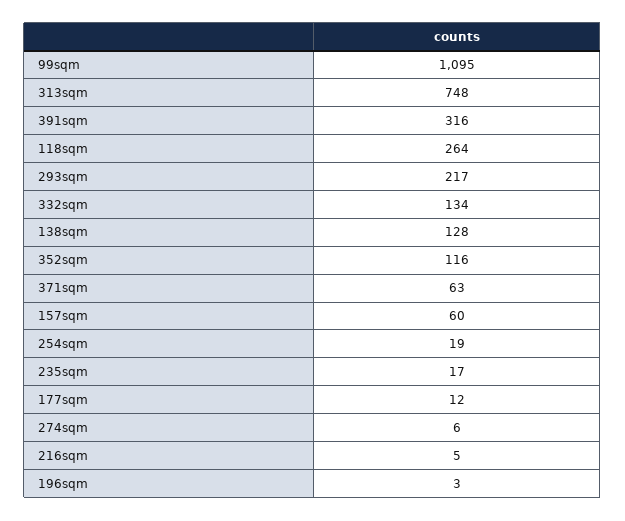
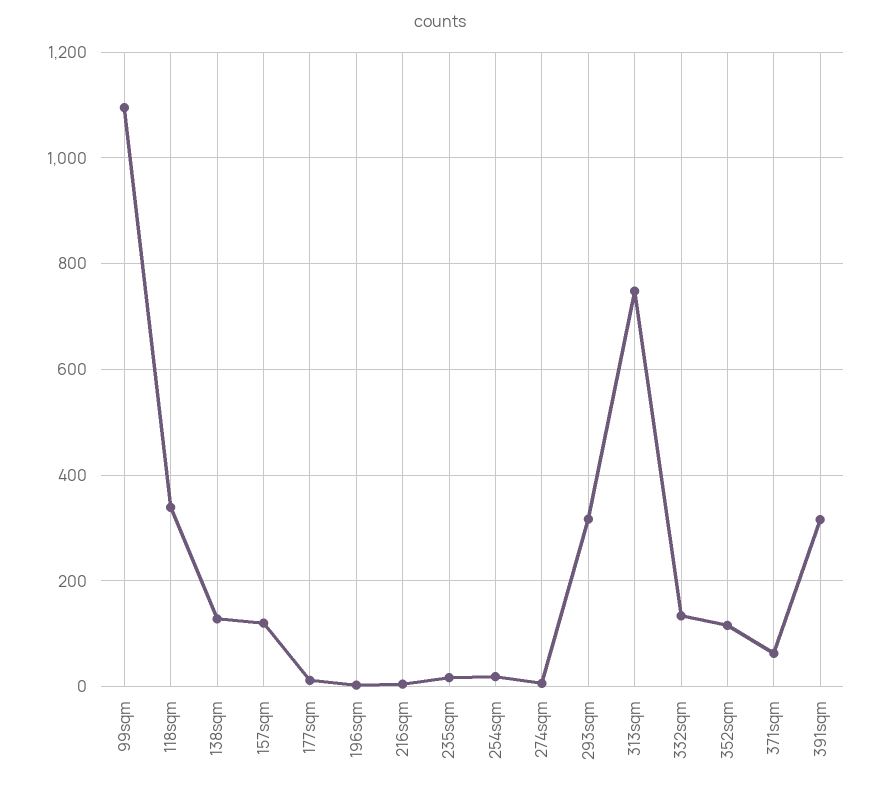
  {
    "99sqm": 1095,
    "313sqm": 748,
    "391sqm": 316,
-   "118sqm": 264,
+   "118sqm": 340,
-   "293sqm": 217,
+   "293sqm": 320,
    "332sqm": 134,
    "138sqm": 128,
    "352sqm": 116,
    "371sqm": 63,
-   "157sqm": 60,
+   "157sqm": 120,
    "254sqm": 19,
    "235sqm": 17,
    "177sqm": 12,
    "274sqm": 6,
    "216sqm": 5,
    "196sqm": 3
  }

